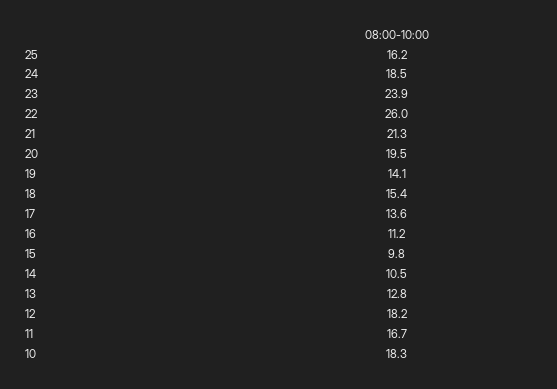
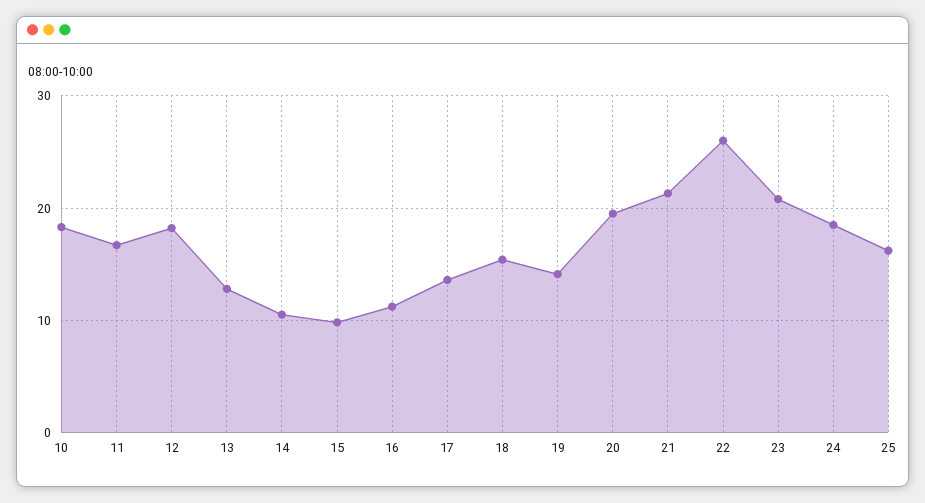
  {
    "25": 16.2,
    "24": 18.5,
-   "23": 23.9,
+   "23": 21,
    "22": 26,
    "21": 21.3,
    "20": 19.5,
    "19": 14.1,
    "18": 15.4,
    "17": 13.6,
    "16": 11.2,
    "15": 9.8,
    "14": 10.5,
    "13": 12.8,
    "12": 18.2,
    "11": 16.7,
    "10": 18.3
  }

